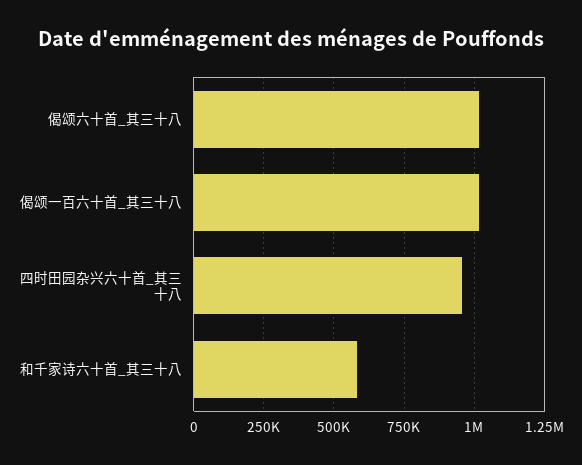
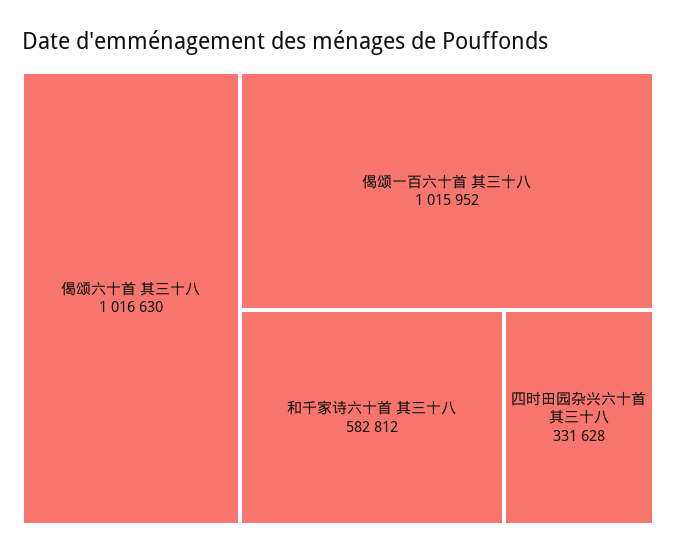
  {
    "偈颂六十首_其三十八": 1016630,
    "偈颂一百六十首_其三十八": 1015952,
-   "四时田园杂兴六十首_其三十八": 950000,
+   "四时田园杂兴六十首_其三十八": 331628,
    "和千家诗六十首_其三十八": 582812
  }

